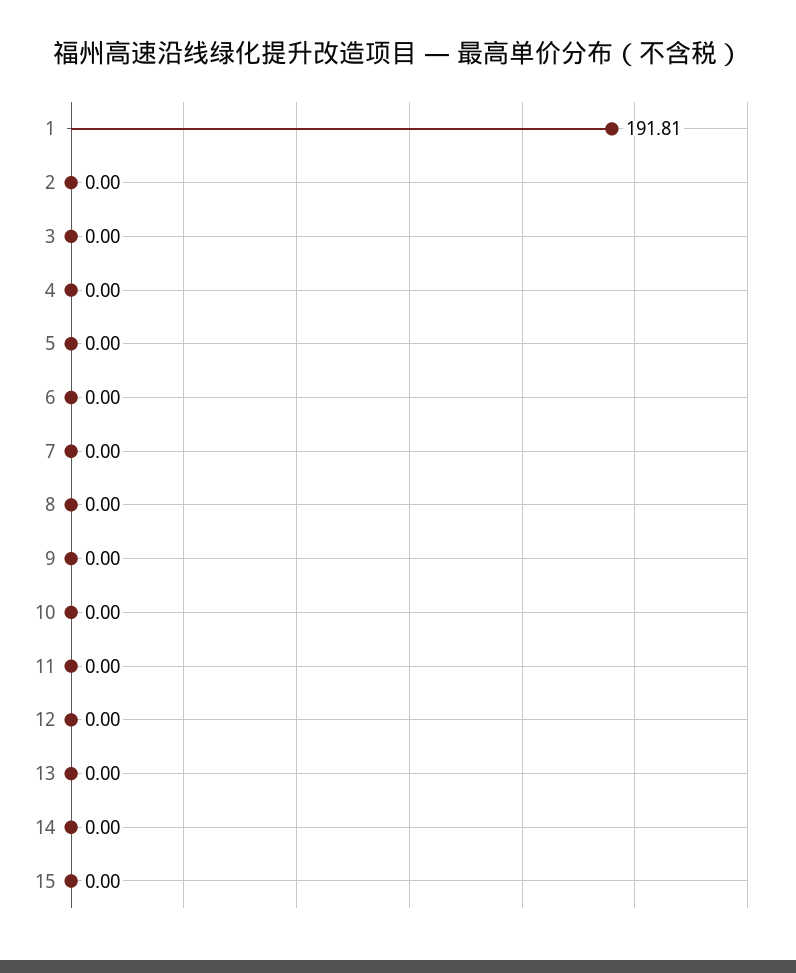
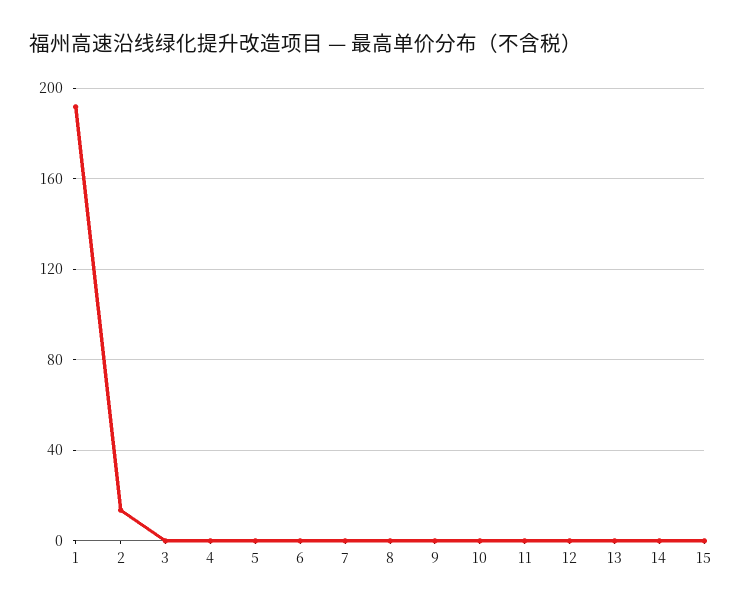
  {
    "1": 191.81,
-   "2": 0,
+   "2": 15,
    "3": 0,
    "4": 0,
    "5": 0,
    "6": 0,
    "7": 0,
    "8": 0,
    "9": 0,
    "10": 0,
    "11": 0,
    "12": 0,
    "13": 0,
    "14": 0,
    "15": 0
  }

